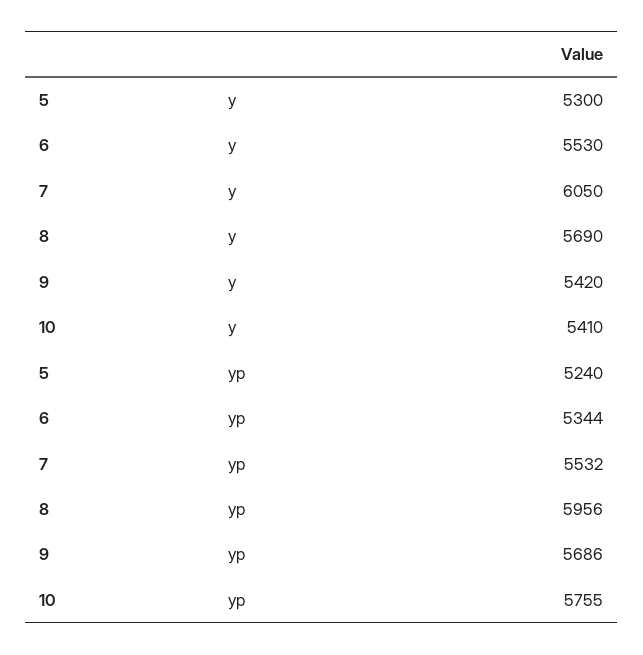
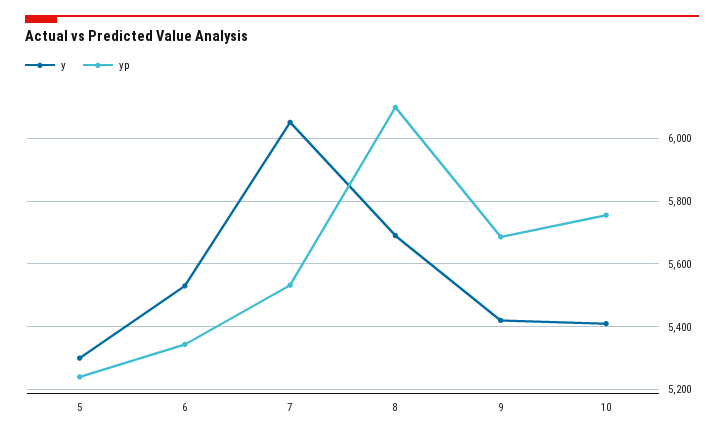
  {
    "y": {
      "5": 5300,
      "6": 5530,
      "7": 6050,
      "8": 5690,
      "9": 5420,
      "10": 5410
    },
    "yp": {
      "5": 5240,
      "6": 5344,
      "7": 5532,
-     "8": 5956,
+     "8": 6100,
      "9": 5686,
      "10": 5755
    }
  }

